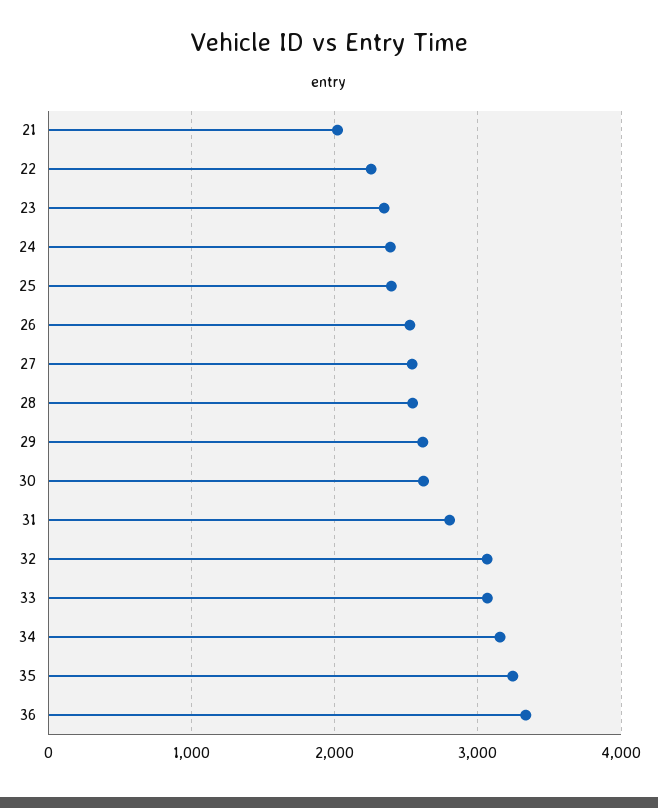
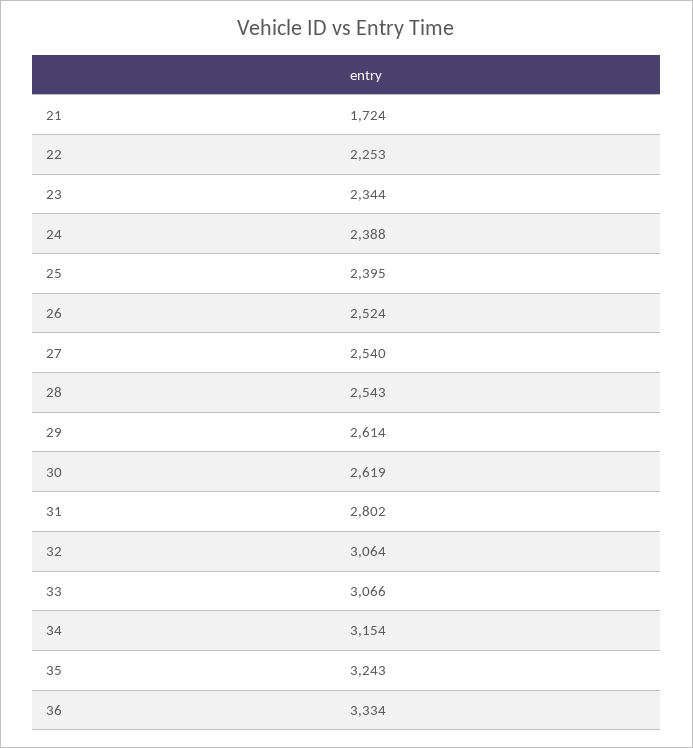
  {
-   "21": 2000,
+   "21": 1724,
    "22": 2253,
    "23": 2344,
    "24": 2388,
    "25": 2395,
    "26": 2524,
    "27": 2540,
    "28": 2543,
    "29": 2614,
    "30": 2619,
    "31": 2802,
    "32": 3064,
    "33": 3066,
    "34": 3154,
    "35": 3243,
    "36": 3334
  }

